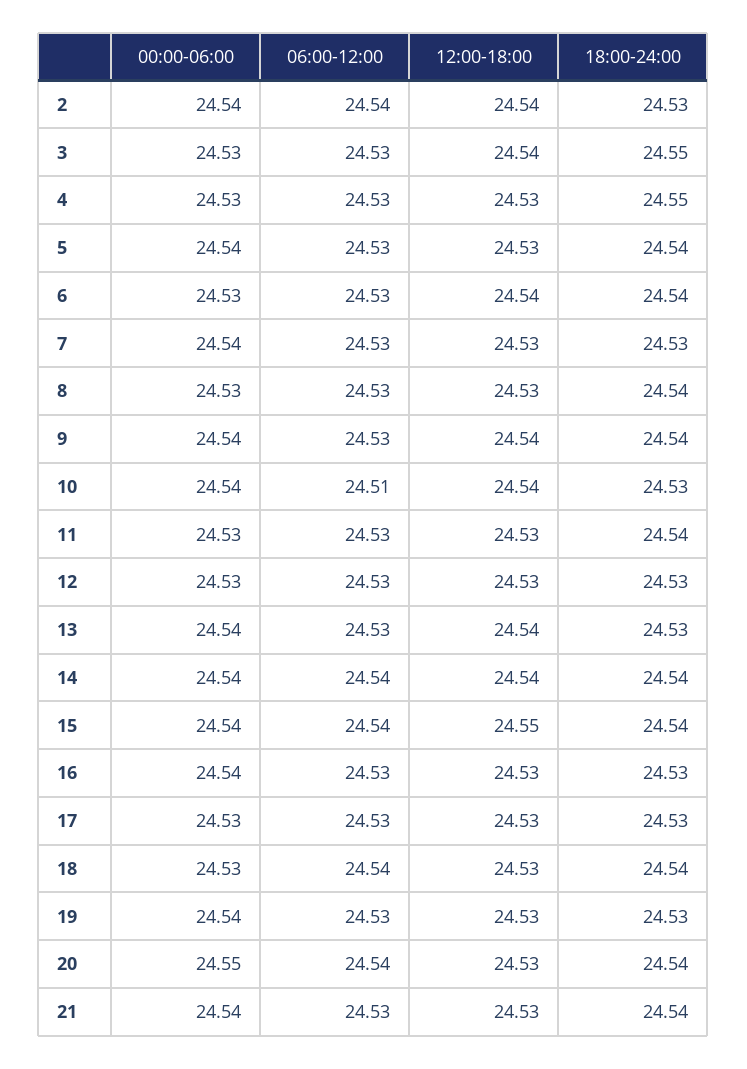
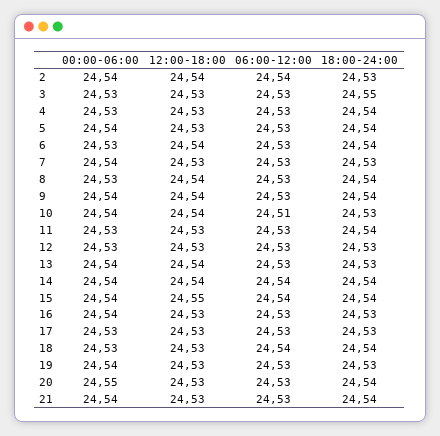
  {
    "00:00-06:00": {
      "2": 24.54,
      "3": 24.53,
      "4": 24.53,
      "5": 24.54,
      "6": 24.53,
      "7": 24.54,
      "8": 24.53,
      "9": 24.54,
      "10": 24.54,
      "11": 24.53,
      "12": 24.53,
      "13": 24.54,
      "14": 24.54,
      "15": 24.54,
      "16": 24.54,
      "17": 24.53,
      "18": 24.53,
      "19": 24.54,
      "20": 24.55,
      "21": 24.54
    },
    "06:00-12:00": {
      "2": 24.54,
      "3": 24.53,
      "4": 24.53,
      "5": 24.53,
      "6": 24.53,
      "7": 24.53,
      "8": 24.53,
      "9": 24.53,
      "10": 24.51,
      "11": 24.53,
      "12": 24.53,
      "13": 24.53,
      "14": 24.54,
      "15": 24.54,
      "16": 24.53,
      "17": 24.53,
      "18": 24.54,
      "19": 24.53,
-     "20": 24.54,
+     "20": 24.53,
      "21": 24.53
    },
    "12:00-18:00": {
      "2": 24.54,
-     "3": 24.54,
+     "3": 24.53,
      "4": 24.53,
      "5": 24.53,
      "6": 24.54,
      "7": 24.53,
-     "8": 24.53,
+     "8": 24.54,
      "9": 24.54,
      "10": 24.54,
      "11": 24.53,
      "12": 24.53,
      "13": 24.54,
      "14": 24.54,
      "15": 24.55,
      "16": 24.53,
      "17": 24.53,
      "18": 24.53,
      "19": 24.53,
      "20": 24.53,
      "21": 24.53
    },
    "18:00-24:00": {
      "2": 24.53,
      "3": 24.55,
-     "4": 24.55,
+     "4": 24.54,
      "5": 24.54,
      "6": 24.54,
      "7": 24.53,
      "8": 24.54,
      "9": 24.54,
      "10": 24.53,
      "11": 24.54,
      "12": 24.53,
      "13": 24.53,
      "14": 24.54,
      "15": 24.54,
      "16": 24.53,
      "17": 24.53,
      "18": 24.54,
      "19": 24.53,
      "20": 24.54,
      "21": 24.54
    }
  }

